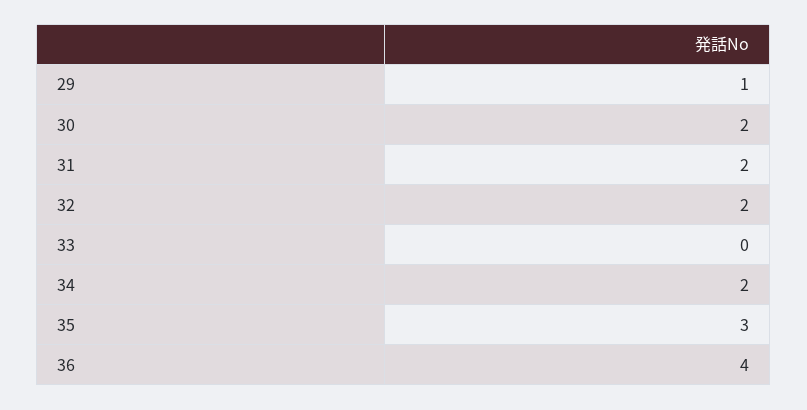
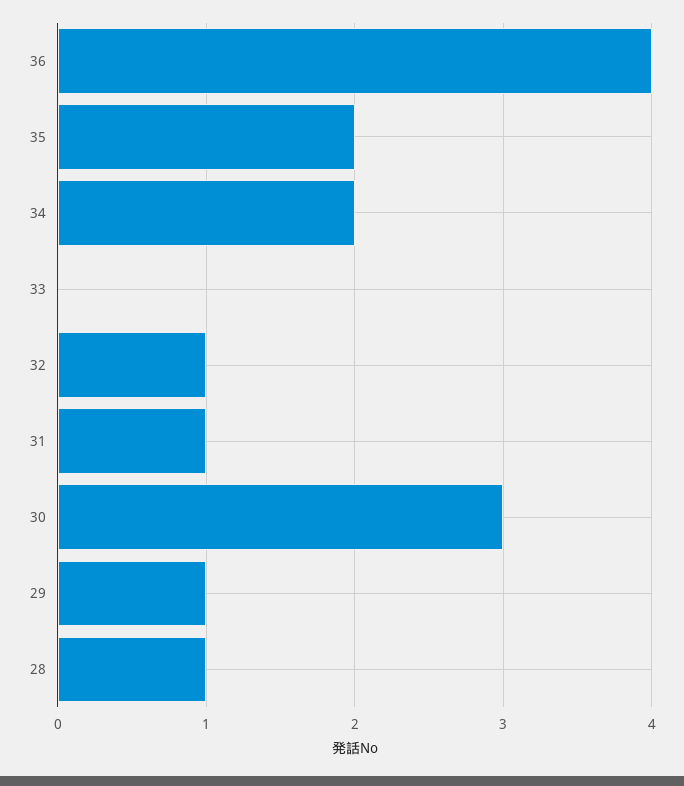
  {
    "29": 1,
-   "30": 2,
+   "30": 3,
-   "31": 2,
+   "31": 1,
-   "32": 2,
+   "32": 1,
    "33": 0,
    "34": 2,
-   "35": 3,
+   "35": 2,
-   "36": 4
+   "36": 4,
+   "28": 1
  }

